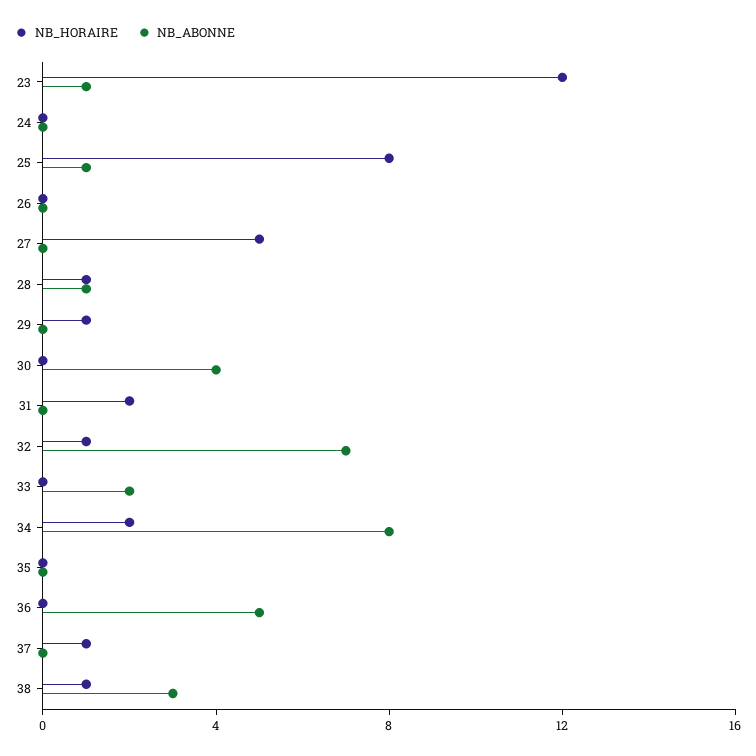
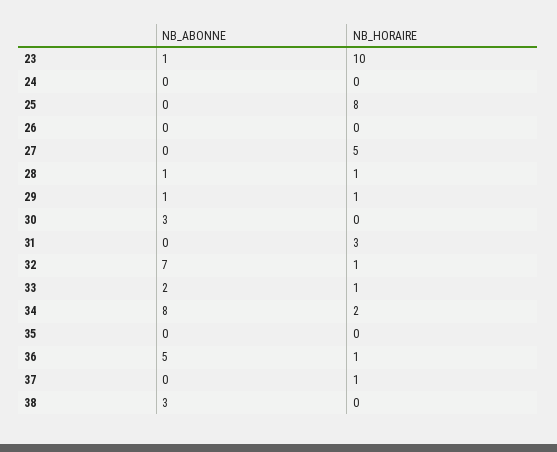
  {
    "NB_HORAIRE": {
-     "23": 12,
+     "23": 10,
      "24": 0,
      "25": 8,
      "26": 0,
      "27": 5,
      "28": 1,
      "29": 1,
      "30": 0,
-     "31": 2,
+     "31": 3,
      "32": 1,
-     "33": 0,
+     "33": 1,
      "34": 2,
      "35": 0,
-     "36": 0,
+     "36": 1,
      "37": 1,
-     "38": 1
+     "38": 0
    },
    "NB_ABONNE": {
      "23": 1,
      "24": 0,
-     "25": 1,
+     "25": 0,
      "26": 0,
      "27": 0,
      "28": 1,
-     "29": 0,
+     "29": 1,
-     "30": 4,
+     "30": 3,
      "31": 0,
      "32": 7,
      "33": 2,
      "34": 8,
      "35": 0,
      "36": 5,
      "37": 0,
      "38": 3
    }
  }

